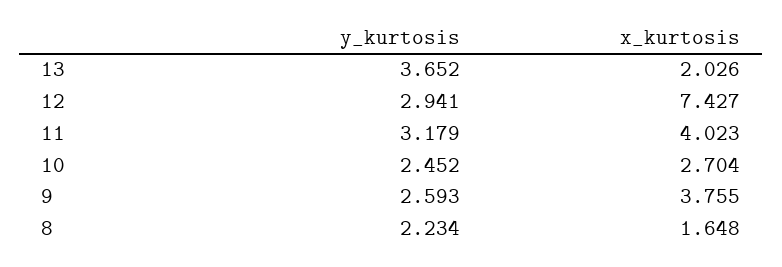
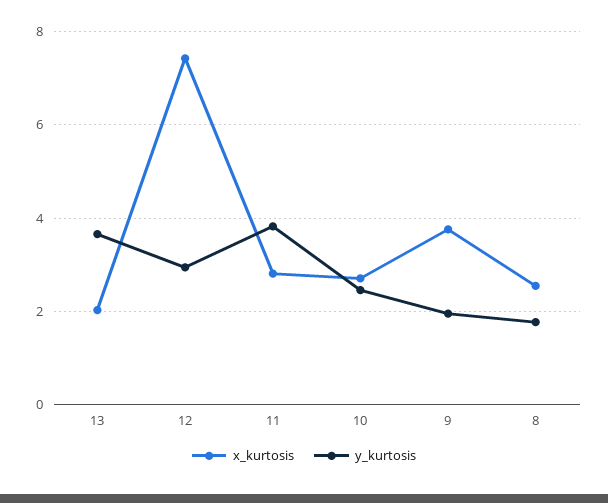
  {
    "y_kurtosis": {
      "13": 3.652,
      "12": 2.941,
-     "11": 3.179,
+     "11": 3.8,
      "10": 2.452,
-     "9": 2.593,
+     "9": 2,
-     "8": 2.234
+     "8": 1.8
    },
    "x_kurtosis": {
      "13": 2.026,
      "12": 7.427,
-     "11": 4.023,
+     "11": 2.8,
      "10": 2.704,
      "9": 3.755,
-     "8": 1.648
+     "8": 2.6
    }
  }

